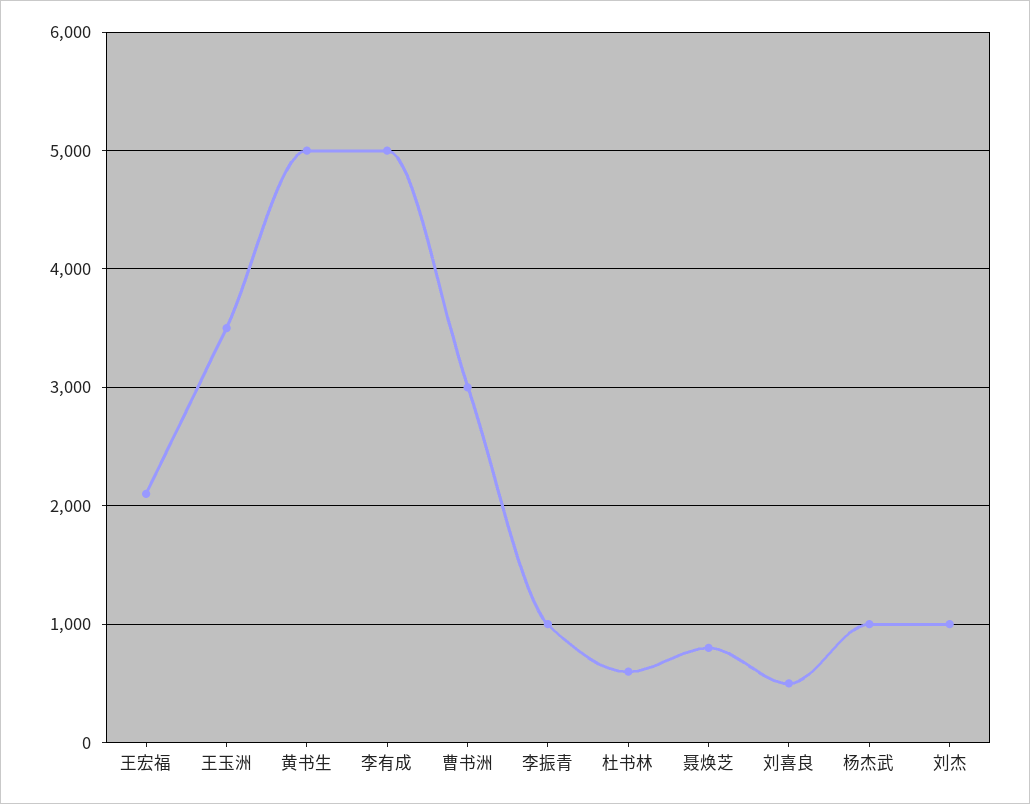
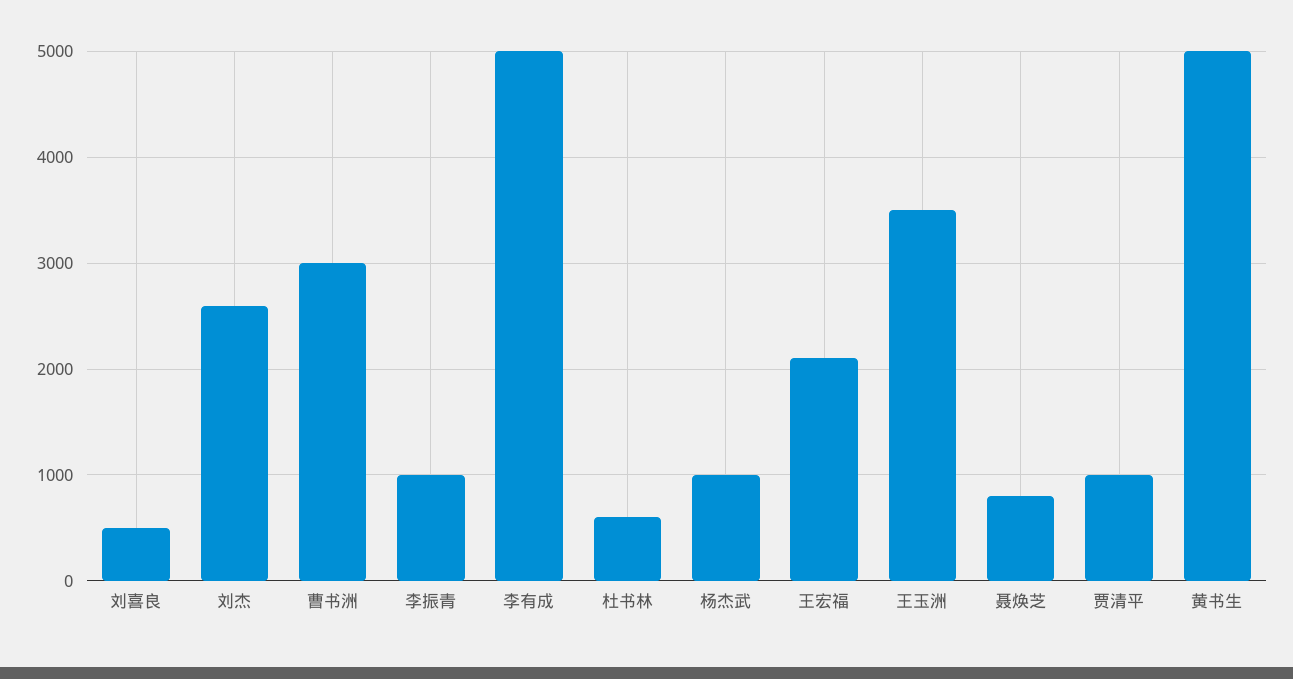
  {
    "王宏福": 2100,
    "王玉洲": 3500,
    "黄书生": 5000,
    "李有成": 5000,
    "曹书洲": 3000,
    "李振青": 1000,
    "杜书林": 600,
    "聂焕芝": 800,
    "刘喜良": 500,
    "杨杰武": 1000,
-   "刘杰": 1000
+   "刘杰": 2600,
+   "贾清平": 1000
  }

